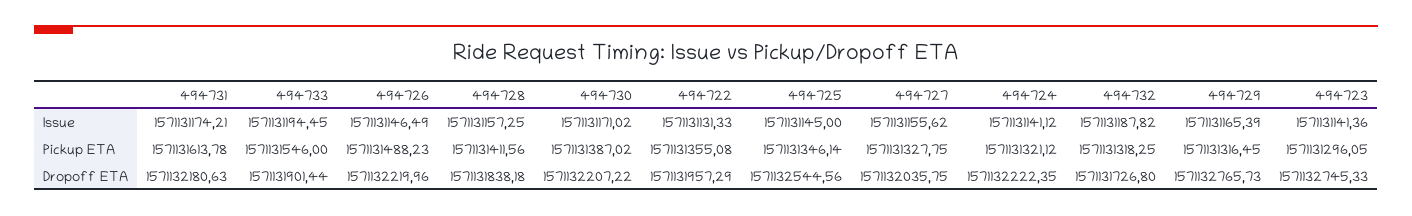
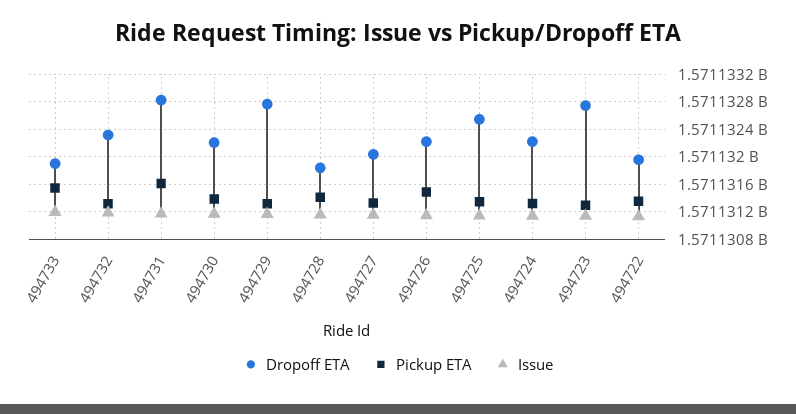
  {
    "Issue": {
      "494731": 1571131174.21,
      "494733": 1571131194.45,
      "494726": 1571131146.49,
      "494728": 1571131157.25,
      "494730": 1571131171.02,
      "494722": 1571131131.33,
      "494725": 1571131145,
      "494727": 1571131155.62,
      "494724": 1571131141.12,
      "494732": 1571131187.82,
      "494729": 1571131165.39,
      "494723": 1571131141.36
    },
    "Pickup ETA": {
      "494731": 1571131613.78,
      "494733": 1571131546,
      "494726": 1571131488.23,
      "494728": 1571131411.56,
      "494730": 1571131387.02,
      "494722": 1571131355.08,
      "494725": 1571131346.14,
      "494727": 1571131327.75,
      "494724": 1571131321.12,
      "494732": 1571131318.25,
      "494729": 1571131316.45,
      "494723": 1571131296.05
    },
    "Dropoff ETA": {
-     "494731": 1571132180.63,
+     "494731": 1571132800,
      "494733": 1571131901.44,
      "494726": 1571132219.96,
      "494728": 1571131838.18,
      "494730": 1571132207.22,
      "494722": 1571131957.29,
      "494725": 1571132544.56,
      "494727": 1571132035.75,
      "494724": 1571132222.35,
-     "494732": 1571131726.8,
+     "494732": 1571132300,
      "494729": 1571132765.73,
      "494723": 1571132745.33
    }
  }

